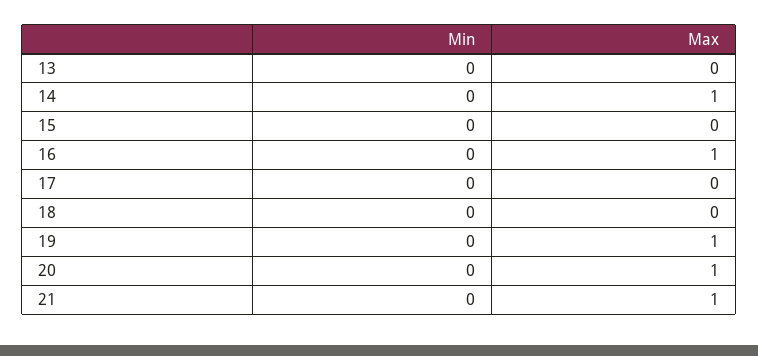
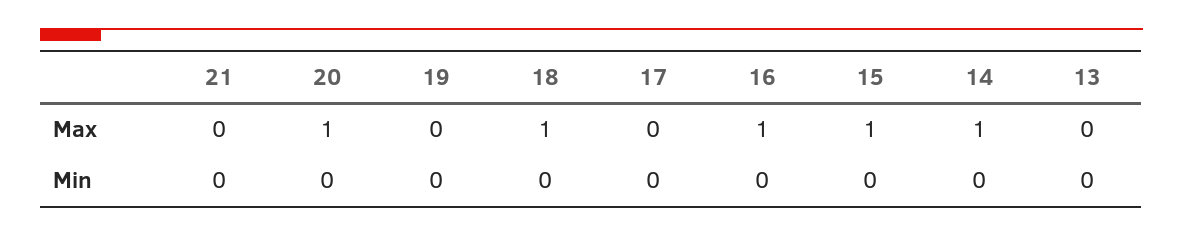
  {
    "Min": {
      "13": 0,
      "14": 0,
      "15": 0,
      "16": 0,
      "17": 0,
      "18": 0,
      "19": 0,
      "20": 0,
      "21": 0
    },
    "Max": {
      "13": 0,
      "14": 1,
-     "15": 0,
+     "15": 1,
      "16": 1,
      "17": 0,
-     "18": 0,
+     "18": 1,
-     "19": 1,
+     "19": 0,
      "20": 1,
-     "21": 1
+     "21": 0
    }
  }

